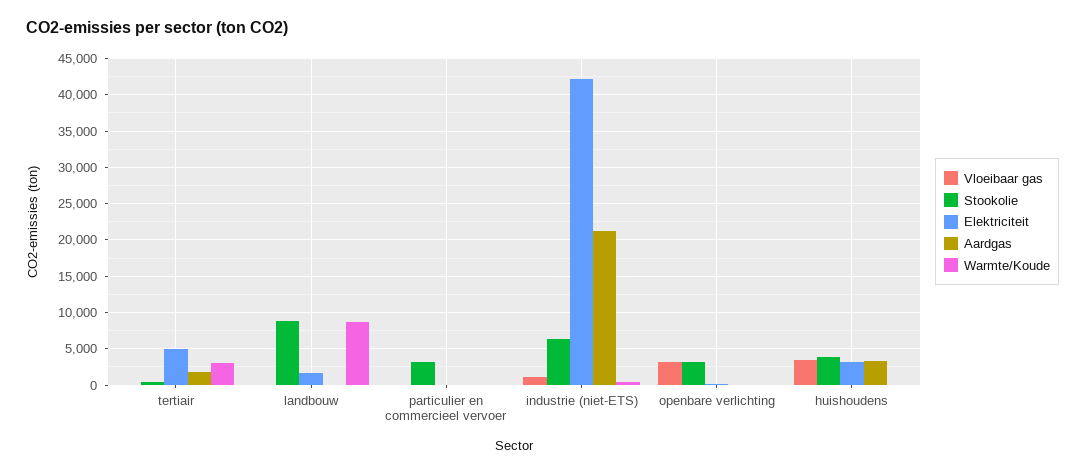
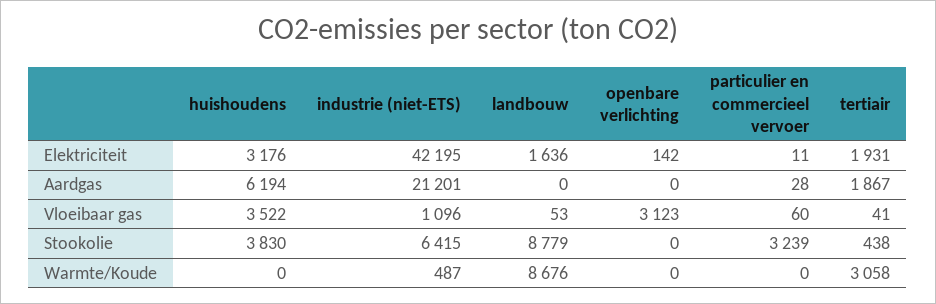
  {
    "Vloeibaar gas": {
      "tertiair": 41,
      "landbouw": 53,
      "particulier en commercieel vervoer": 60,
      "industrie (niet-ETS)": 1096,
      "openbare verlichting": 3123,
      "huishoudens": 3522
    },
    "Stookolie": {
      "tertiair": 438,
      "landbouw": 8779,
      "particulier en commercieel vervoer": 3239,
      "industrie (niet-ETS)": 6415,
-     "openbare verlichting": 3000,
+     "openbare verlichting": 0,
      "huishoudens": 3830
    },
    "Elektriciteit": {
-     "tertiair": 5000,
+     "tertiair": 1931,
      "landbouw": 1636,
      "particulier en commercieel vervoer": 11,
      "industrie (niet-ETS)": 42195,
      "openbare verlichting": 142,
      "huishoudens": 3176
    },
    "Aardgas": {
      "tertiair": 1867,
      "landbouw": 0,
      "particulier en commercieel vervoer": 28,
      "industrie (niet-ETS)": 21201,
      "openbare verlichting": 0,
-     "huishoudens": 3000
+     "huishoudens": 6194
    },
    "Warmte/Koude": {
      "tertiair": 3058,
      "landbouw": 8676,
      "particulier en commercieel vervoer": 0,
      "industrie (niet-ETS)": 487,
      "openbare verlichting": 0,
      "huishoudens": 0
    }
  }

